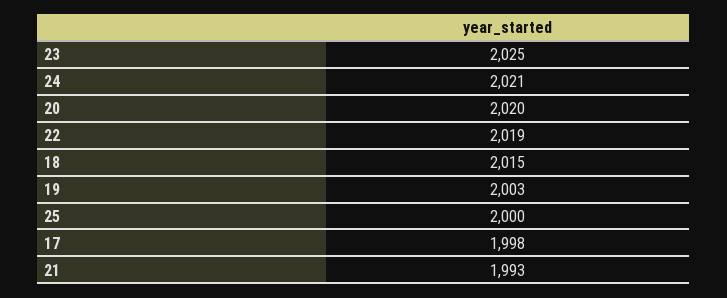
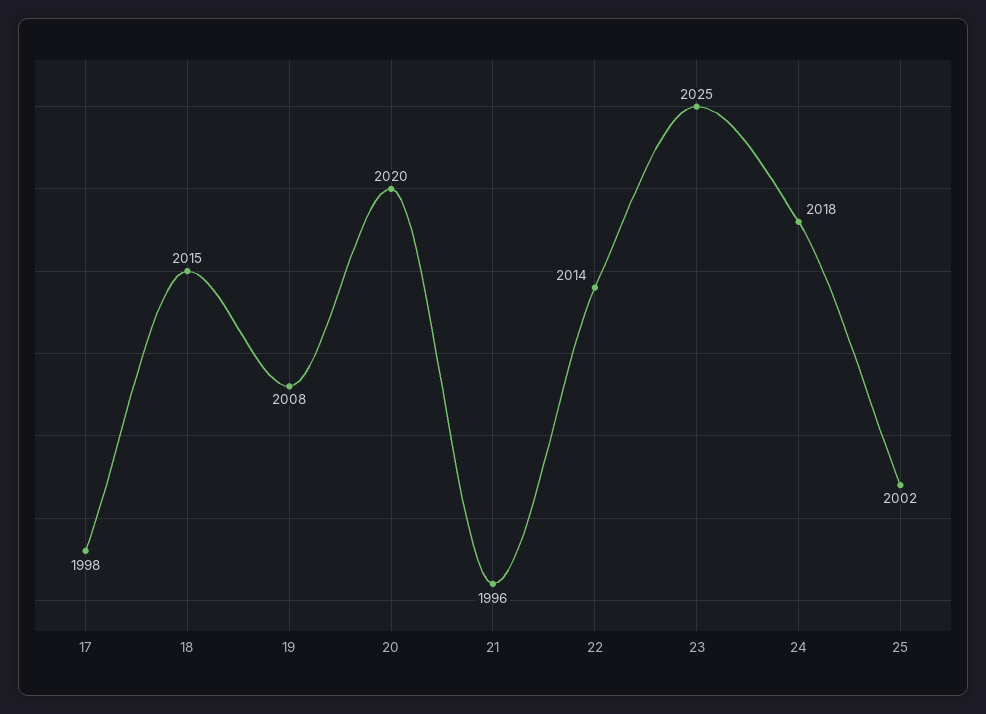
  {
    "23": 2025,
-   "24": 2021,
+   "24": 2018,
    "20": 2020,
-   "22": 2019,
+   "22": 2014,
    "18": 2015,
-   "19": 2003,
+   "19": 2008,
-   "25": 2000,
+   "25": 2002,
    "17": 1998,
-   "21": 1993
+   "21": 1996
  }

